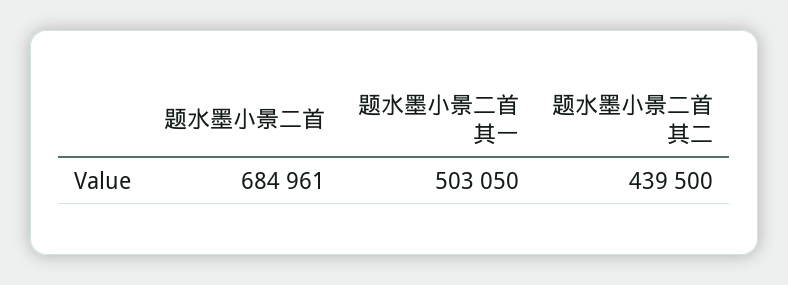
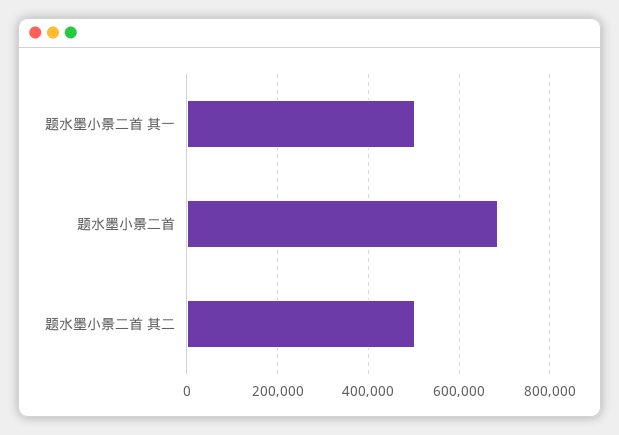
  {
    "题水墨小景二首": 684961,
    "题水墨小景二首 其一": 503050,
-   "题水墨小景二首 其二": 439500
+   "题水墨小景二首 其二": 500000
  }

